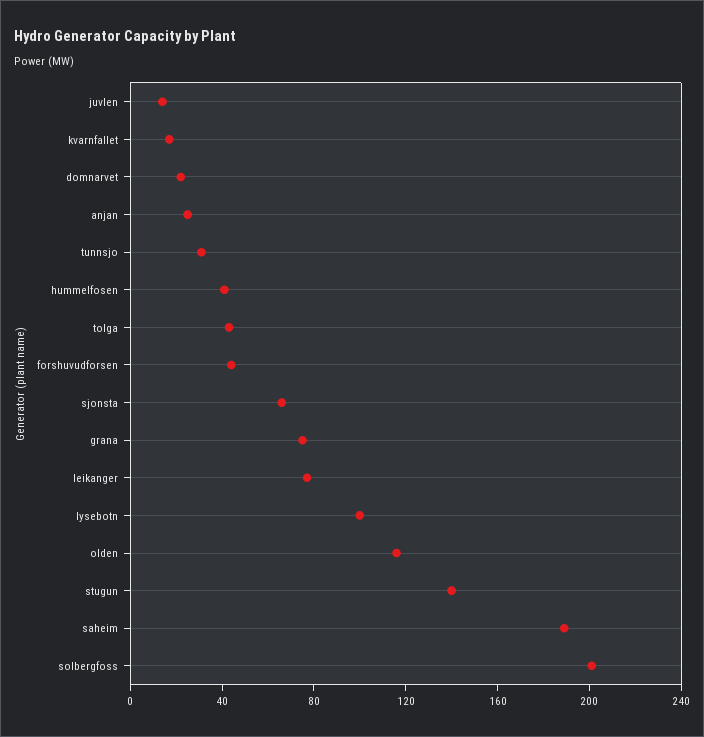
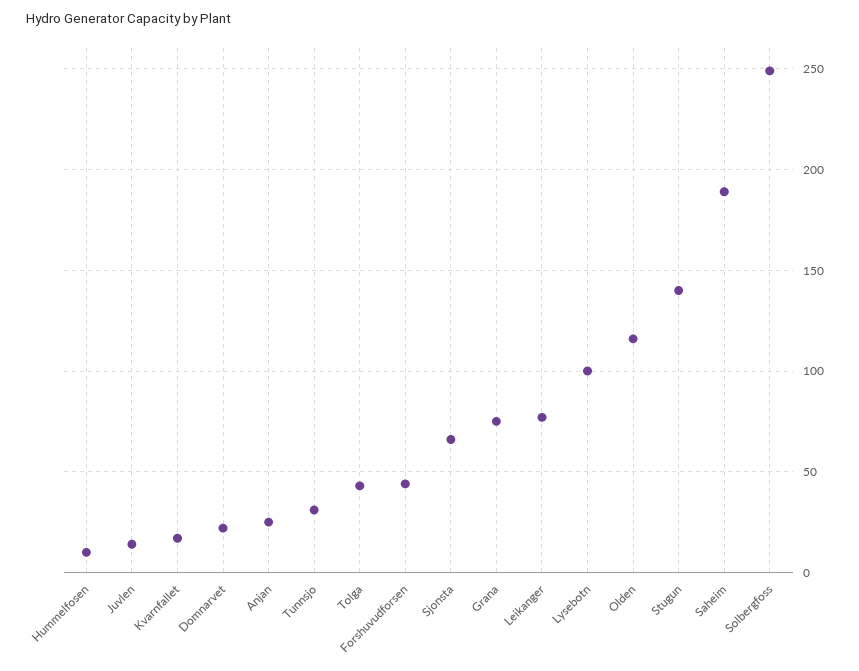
  {
    "juvlen": 15,
    "kvarnfallet": 15,
    "domnarvet": 20,
    "anjan": 25,
    "tunnsjo": 30,
-   "hummelfosen": 40,
+   "hummelfosen": 10,
    "tolga": 45,
    "forshuvudforsen": 45,
    "sjonsta": 65,
    "grana": 75,
    "leikanger": 75,
    "lysebotn": 100,
    "olden": 115,
    "stugun": 140,
    "saheim": 190,
-   "solbergfoss": 200
+   "solbergfoss": 250
  }

